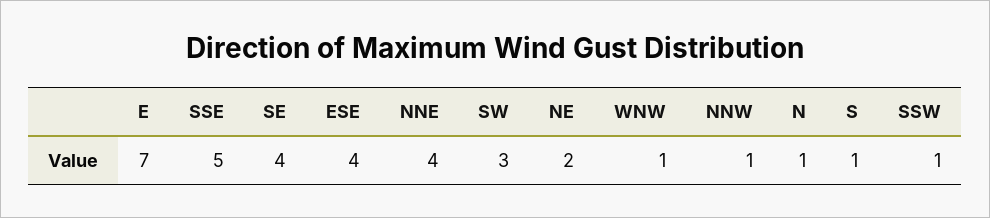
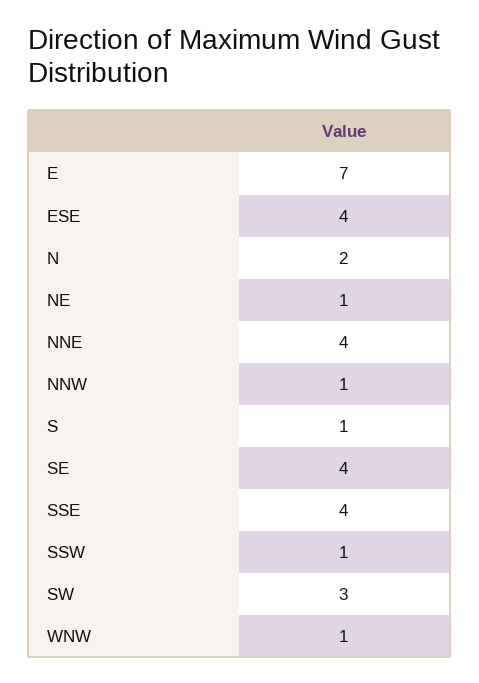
  {
    "E": 7,
-   "SSE": 5,
+   "SSE": 4,
    "SE": 4,
    "ESE": 4,
    "NNE": 4,
    "SW": 3,
-   "NE": 2,
+   "NE": 1,
    "WNW": 1,
    "NNW": 1,
-   "N": 1,
+   "N": 2,
    "S": 1,
    "SSW": 1
  }

